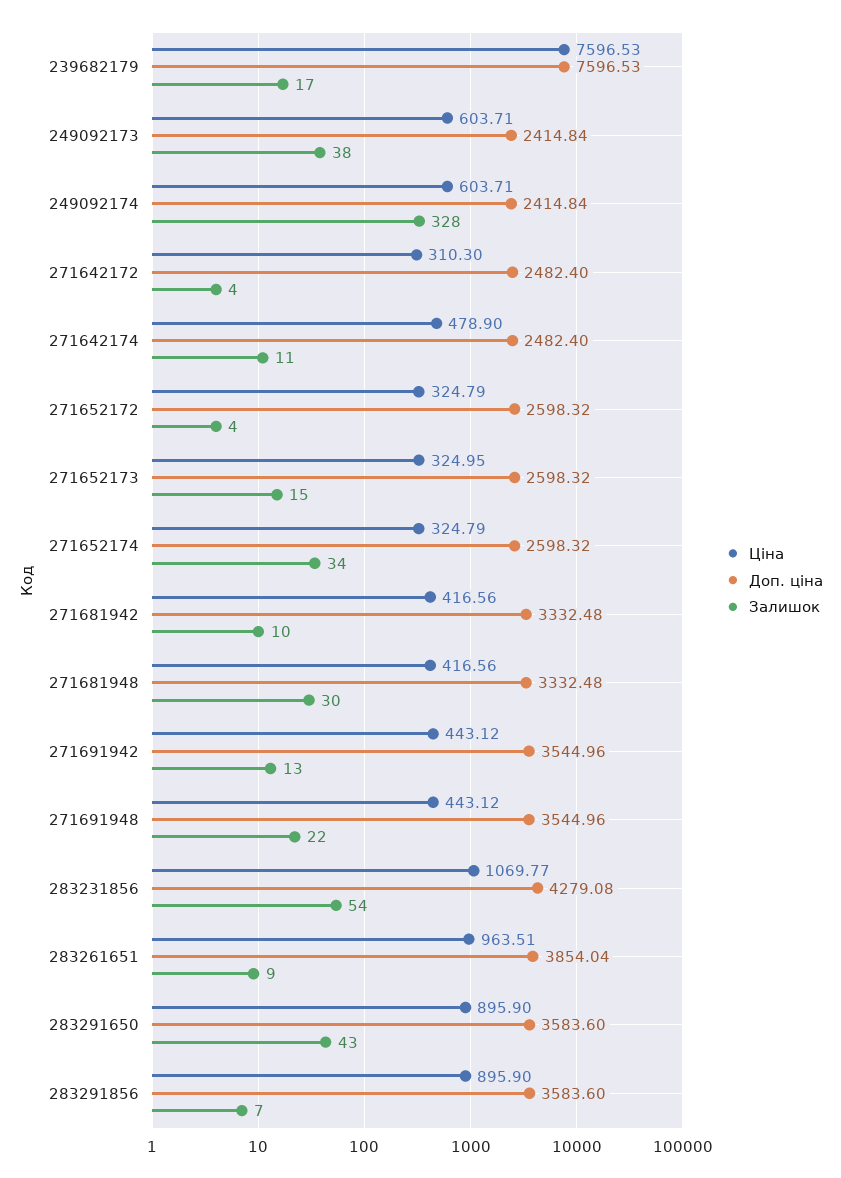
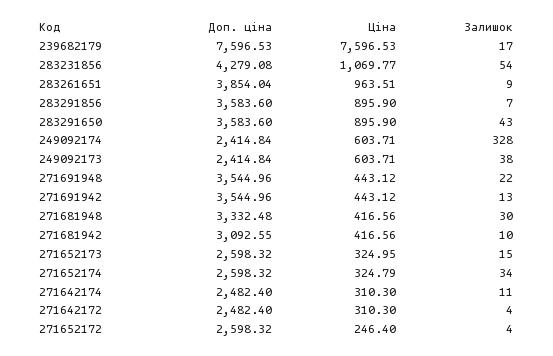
  {
    "Ціна": {
      "239682179": 7596.53,
      "249092173": 603.71,
      "249092174": 603.71,
      "271642172": 310.3,
-     "271642174": 478.9,
+     "271642174": 310.3,
-     "271652172": 324.79,
+     "271652172": 246.4,
      "271652173": 324.95,
      "271652174": 324.79,
      "271681942": 416.56,
      "271681948": 416.56,
      "271691942": 443.12,
      "271691948": 443.12,
      "283231856": 1069.77,
      "283261651": 963.51,
      "283291650": 895.9,
      "283291856": 895.9
    },
    "Доп. ціна": {
      "239682179": 7596.53,
      "249092173": 2414.84,
      "249092174": 2414.84,
      "271642172": 2482.4,
      "271642174": 2482.4,
      "271652172": 2598.32,
      "271652173": 2598.32,
      "271652174": 2598.32,
-     "271681942": 3332.48,
+     "271681942": 3092.55,
      "271681948": 3332.48,
      "271691942": 3544.96,
      "271691948": 3544.96,
      "283231856": 4279.08,
      "283261651": 3854.04,
      "283291650": 3583.6,
      "283291856": 3583.6
    },
    "Залишок": {
      "239682179": 17,
      "249092173": 38,
      "249092174": 328,
      "271642172": 4,
      "271642174": 11,
      "271652172": 4,
      "271652173": 15,
      "271652174": 34,
      "271681942": 10,
      "271681948": 30,
      "271691942": 13,
      "271691948": 22,
      "283231856": 54,
      "283261651": 9,
      "283291650": 43,
      "283291856": 7
    }
  }

